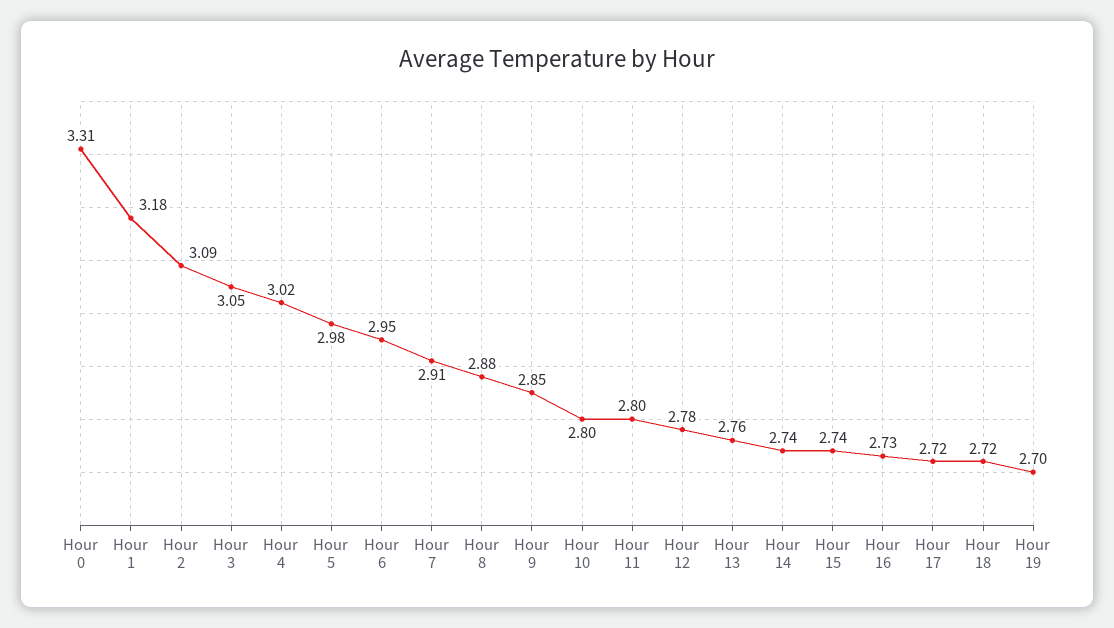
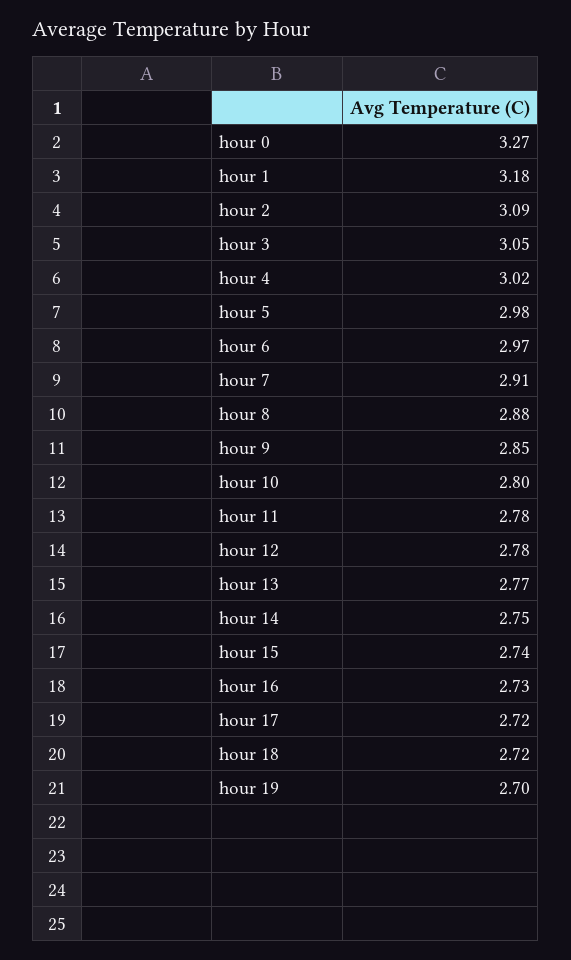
  {
-   "Hour 0": 3.31,
+   "Hour 0": 3.27,
    "Hour 1": 3.18,
    "Hour 2": 3.09,
    "Hour 3": 3.05,
    "Hour 4": 3.02,
    "Hour 5": 2.98,
-   "Hour 6": 2.95,
+   "Hour 6": 2.97,
    "Hour 7": 2.91,
    "Hour 8": 2.88,
    "Hour 9": 2.85,
    "Hour 10": 2.8,
-   "Hour 11": 2.8,
+   "Hour 11": 2.78,
    "Hour 12": 2.78,
-   "Hour 13": 2.76,
+   "Hour 13": 2.77,
-   "Hour 14": 2.74,
+   "Hour 14": 2.75,
    "Hour 15": 2.74,
    "Hour 16": 2.73,
    "Hour 17": 2.72,
    "Hour 18": 2.72,
    "Hour 19": 2.7
  }

